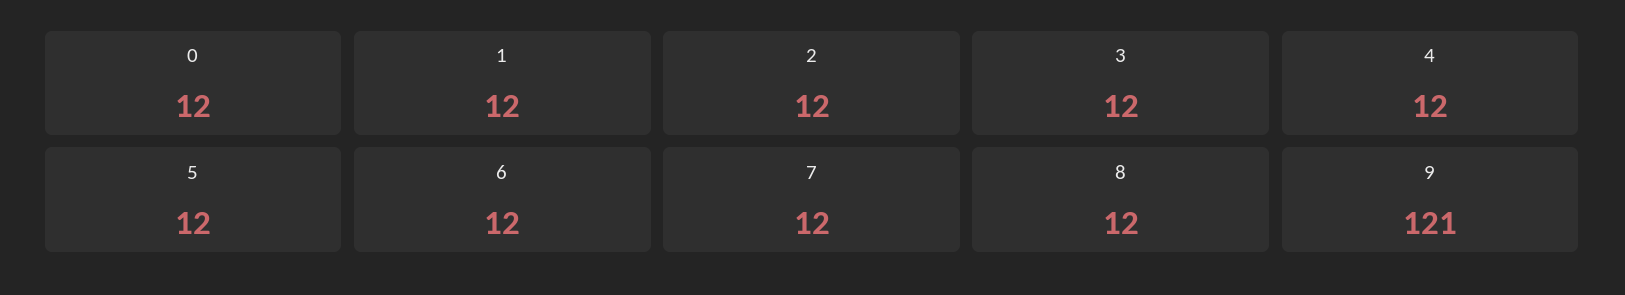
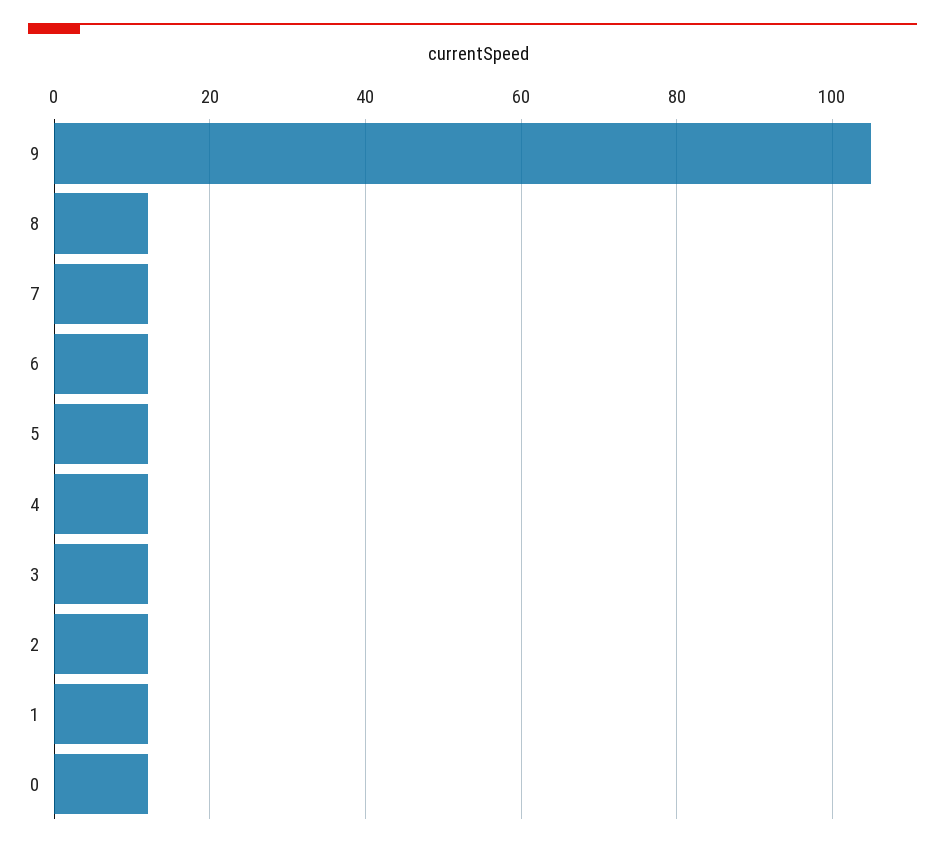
  {
    "0": 12,
    "1": 12,
    "2": 12,
    "3": 12,
    "4": 12,
    "5": 12,
    "6": 12,
    "7": 12,
    "8": 12,
-   "9": 121
+   "9": 105
  }

